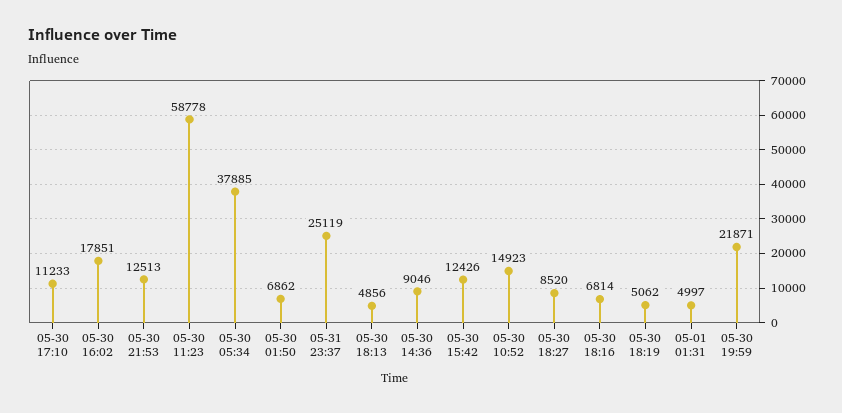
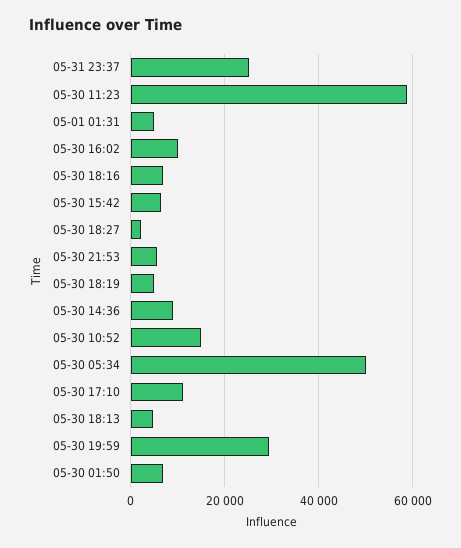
  {
    "05-30 17:10": 11233,
-   "05-30 16:02": 17851,
+   "05-30 16:02": 10000,
-   "05-30 21:53": 12513,
+   "05-30 21:53": 6000,
    "05-30 11:23": 58778,
-   "05-30 05:34": 37885,
+   "05-30 05:34": 50000,
    "05-30 01:50": 6862,
    "05-31 23:37": 25119,
    "05-30 18:13": 4856,
    "05-30 14:36": 9046,
-   "05-30 15:42": 12426,
+   "05-30 15:42": 6000,
    "05-30 10:52": 14923,
-   "05-30 18:27": 8520,
+   "05-30 18:27": 2000,
    "05-30 18:16": 6814,
    "05-30 18:19": 5062,
    "05-01 01:31": 4997,
-   "05-30 19:59": 21871
+   "05-30 19:59": 30000
  }

